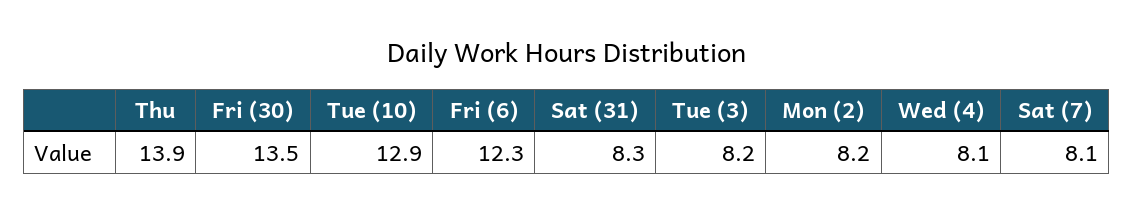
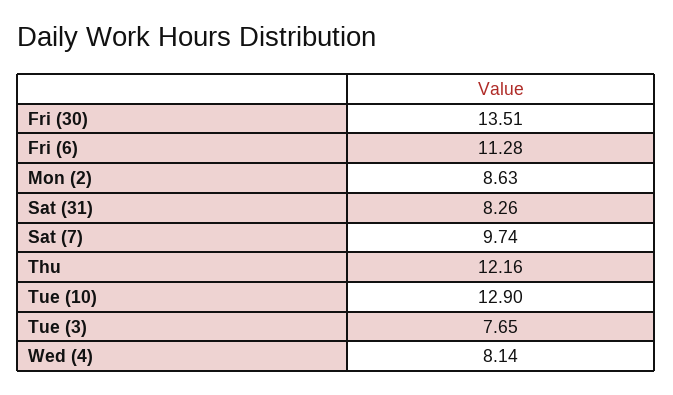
  {
-   "Thu": 13.9,
+   "Thu": 12.16,
    "Fri (30)": 13.51,
    "Tue (10)": 12.9,
-   "Fri (6)": 12.3,
+   "Fri (6)": 11.28,
    "Sat (31)": 8.26,
-   "Tue (3)": 8.2,
+   "Tue (3)": 7.65,
-   "Mon (2)": 8.2,
+   "Mon (2)": 8.63,
    "Wed (4)": 8.14,
-   "Sat (7)": 8.1
+   "Sat (7)": 9.74
  }

